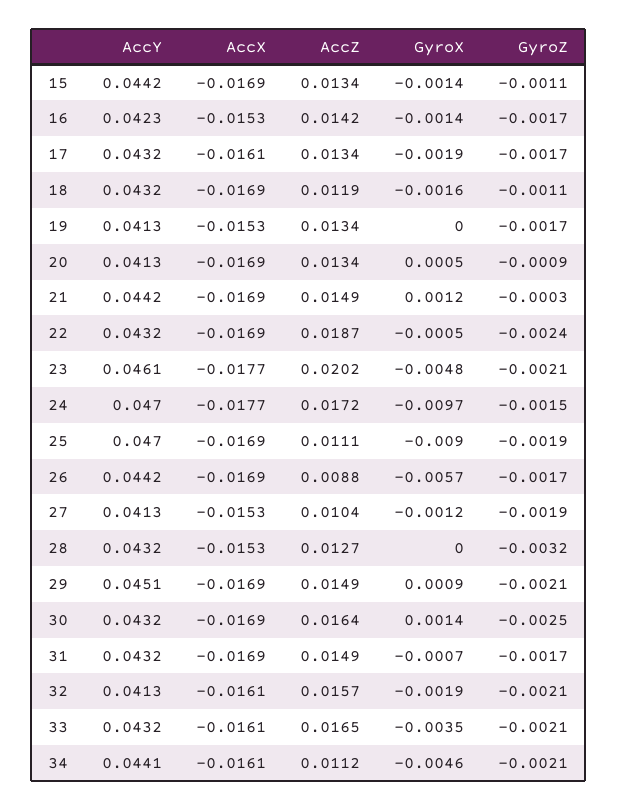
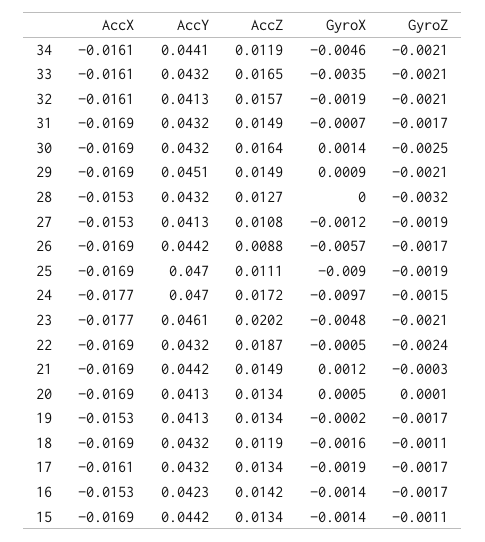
  {
    "AccY": {
      "15": 0.0442,
      "16": 0.0423,
      "17": 0.0432,
      "18": 0.0432,
      "19": 0.0413,
      "20": 0.0413,
      "21": 0.0442,
      "22": 0.0432,
      "23": 0.0461,
      "24": 0.047,
      "25": 0.047,
      "26": 0.0442,
      "27": 0.0413,
      "28": 0.0432,
      "29": 0.0451,
      "30": 0.0432,
      "31": 0.0432,
      "32": 0.0413,
      "33": 0.0432,
      "34": 0.0441
    },
    "AccX": {
      "15": -0.0169,
      "16": -0.0153,
      "17": -0.0161,
      "18": -0.0169,
      "19": -0.0153,
      "20": -0.0169,
      "21": -0.0169,
      "22": -0.0169,
      "23": -0.0177,
      "24": -0.0177,
      "25": -0.0169,
      "26": -0.0169,
      "27": -0.0153,
      "28": -0.0153,
      "29": -0.0169,
      "30": -0.0169,
      "31": -0.0169,
      "32": -0.0161,
      "33": -0.0161,
      "34": -0.0161
    },
    "AccZ": {
      "15": 0.0134,
      "16": 0.0142,
      "17": 0.0134,
      "18": 0.0119,
      "19": 0.0134,
      "20": 0.0134,
      "21": 0.0149,
      "22": 0.0187,
      "23": 0.0202,
      "24": 0.0172,
      "25": 0.0111,
      "26": 0.0088,
-     "27": 0.0104,
+     "27": 0.0108,
      "28": 0.0127,
      "29": 0.0149,
      "30": 0.0164,
      "31": 0.0149,
      "32": 0.0157,
      "33": 0.0165,
-     "34": 0.0112
+     "34": 0.0119
    },
    "GyroX": {
      "15": -0.0014,
      "16": -0.0014,
      "17": -0.0019,
      "18": -0.0016,
-     "19": 0,
+     "19": -0.0002,
      "20": 0.0005,
      "21": 0.0012,
      "22": -0.0005,
      "23": -0.0048,
      "24": -0.0097,
      "25": -0.009,
      "26": -0.0057,
      "27": -0.0012,
      "28": 0,
      "29": 0.0009,
      "30": 0.0014,
      "31": -0.0007,
      "32": -0.0019,
      "33": -0.0035,
      "34": -0.0046
    },
    "GyroZ": {
      "15": -0.0011,
      "16": -0.0017,
      "17": -0.0017,
      "18": -0.0011,
      "19": -0.0017,
-     "20": -0.0009,
+     "20": 0.0001,
      "21": -0.0003,
      "22": -0.0024,
      "23": -0.0021,
      "24": -0.0015,
      "25": -0.0019,
      "26": -0.0017,
      "27": -0.0019,
      "28": -0.0032,
      "29": -0.0021,
      "30": -0.0025,
      "31": -0.0017,
      "32": -0.0021,
      "33": -0.0021,
      "34": -0.0021
    }
  }

